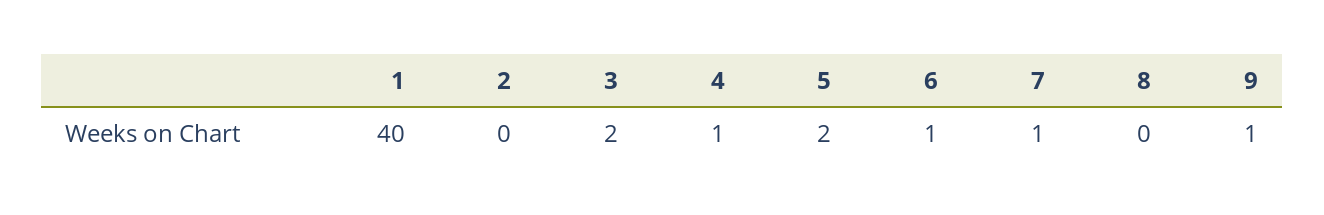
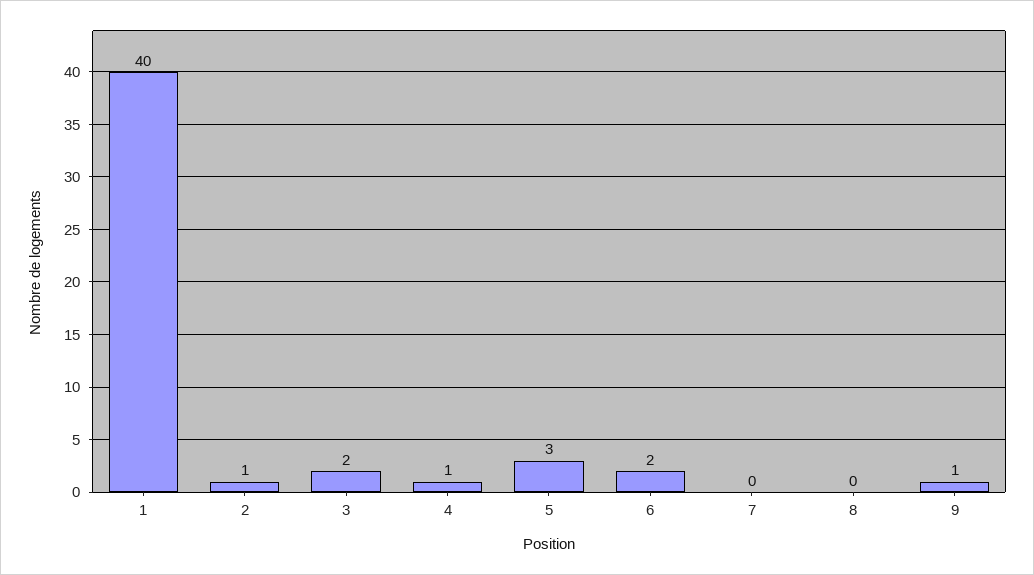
  {
    "1": 40,
-   "2": 0,
+   "2": 1,
    "3": 2,
    "4": 1,
-   "5": 2,
+   "5": 3,
-   "6": 1,
+   "6": 2,
-   "7": 1,
+   "7": 0,
    "8": 0,
    "9": 1
  }

